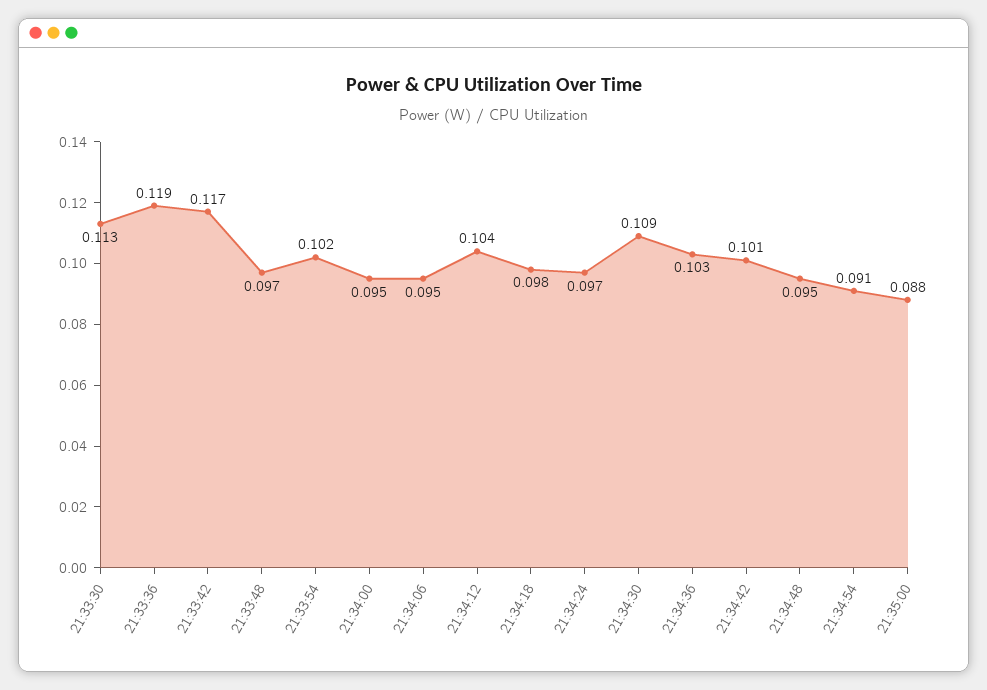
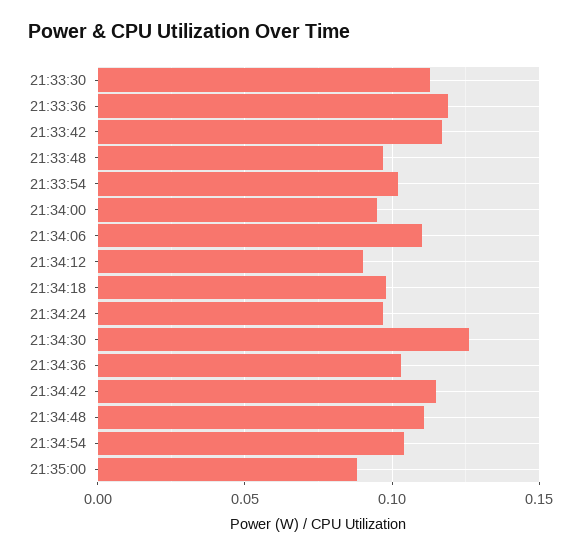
  {
    "21:33:30": 0.113,
    "21:33:36": 0.119,
    "21:33:42": 0.117,
    "21:33:48": 0.097,
    "21:33:54": 0.102,
    "21:34:00": 0.095,
-   "21:34:06": 0.095,
+   "21:34:06": 0.11,
-   "21:34:12": 0.104,
+   "21:34:12": 0.09,
    "21:34:18": 0.098,
    "21:34:24": 0.097,
-   "21:34:30": 0.109,
+   "21:34:30": 0.125,
    "21:34:36": 0.103,
-   "21:34:42": 0.101,
+   "21:34:42": 0.115,
-   "21:34:48": 0.095,
+   "21:34:48": 0.11,
-   "21:34:54": 0.091,
+   "21:34:54": 0.105,
    "21:35:00": 0.088
  }

